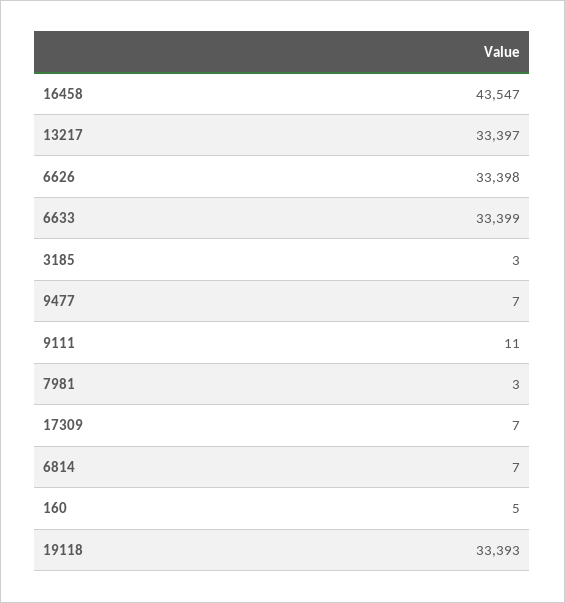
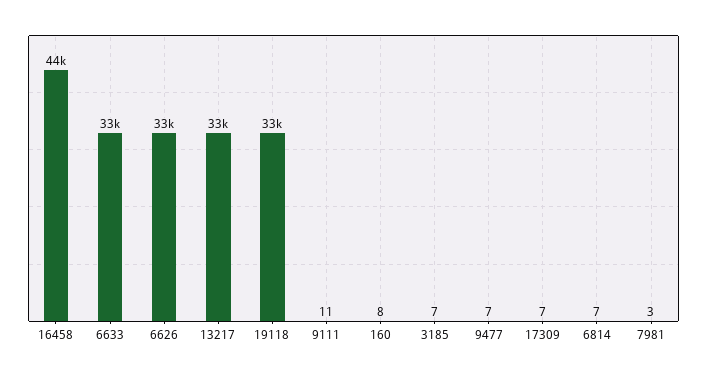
  {
    "16458": 43547,
    "13217": 33397,
    "6626": 33398,
    "6633": 33399,
-   "3185": 3,
+   "3185": 7,
    "9477": 7,
    "9111": 11,
    "7981": 3,
    "17309": 7,
    "6814": 7,
-   "160": 5,
+   "160": 8,
    "19118": 33393
  }

